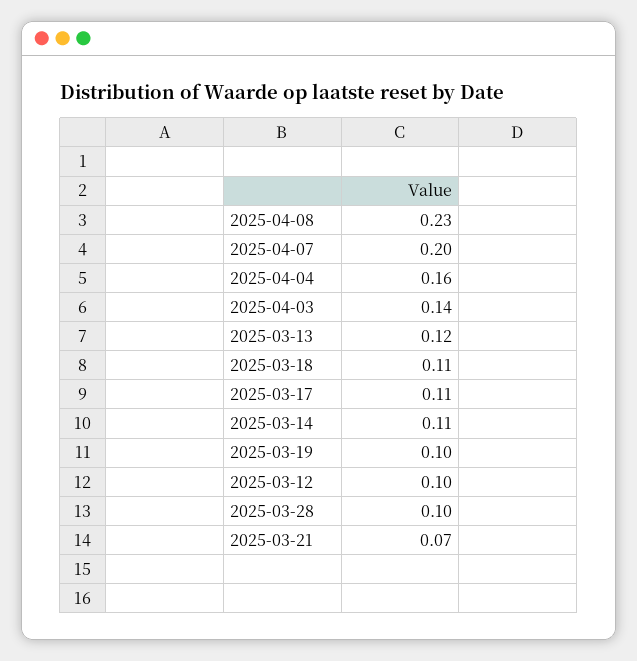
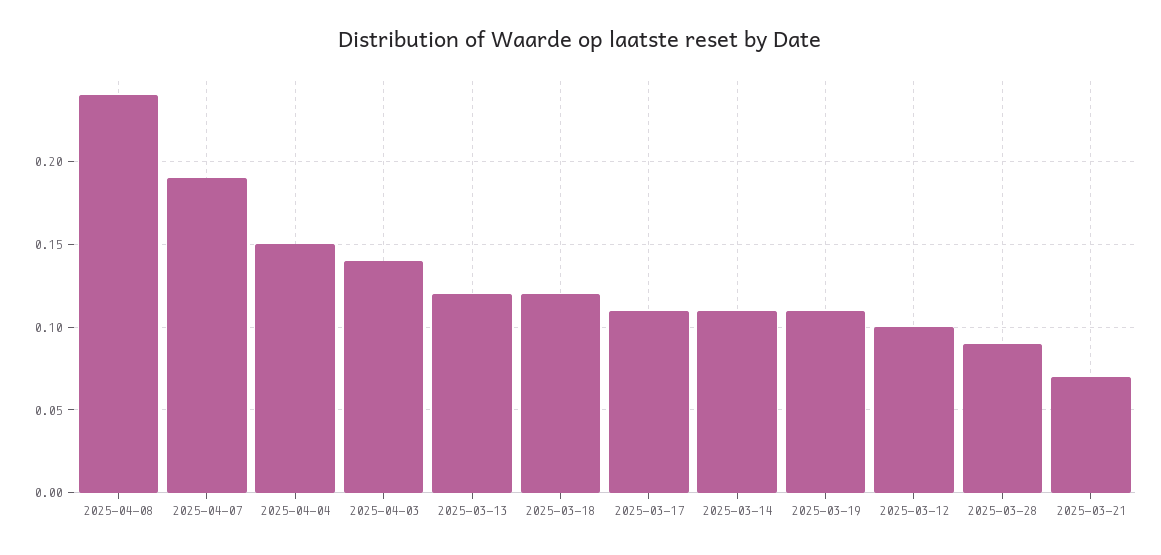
  {
-   "2025-04-08": 0.23,
+   "2025-04-08": 0.24,
-   "2025-04-07": 0.2,
+   "2025-04-07": 0.19,
-   "2025-04-04": 0.16,
+   "2025-04-04": 0.15,
    "2025-04-03": 0.14,
    "2025-03-13": 0.12,
-   "2025-03-18": 0.11,
+   "2025-03-18": 0.12,
    "2025-03-17": 0.11,
    "2025-03-14": 0.11,
-   "2025-03-19": 0.1,
+   "2025-03-19": 0.11,
    "2025-03-12": 0.1,
-   "2025-03-28": 0.1,
+   "2025-03-28": 0.09,
    "2025-03-21": 0.07
  }

